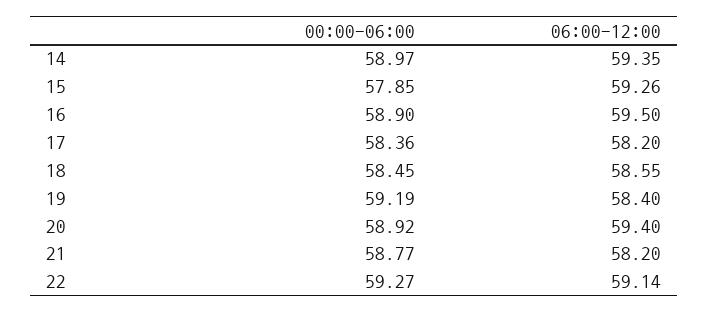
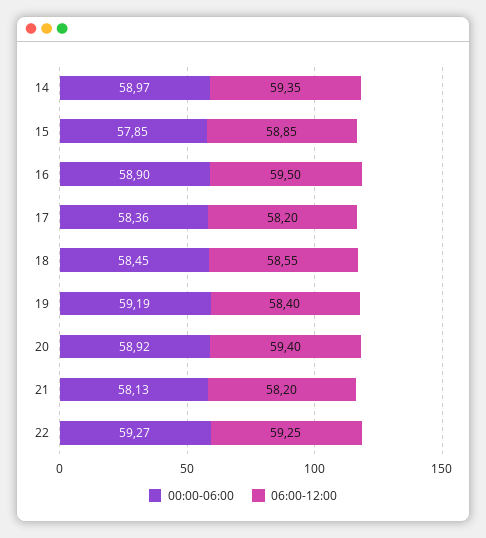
  {
    "00:00-06:00": {
      "14": 58.97,
      "15": 57.85,
      "16": 58.9,
      "17": 58.36,
      "18": 58.45,
      "19": 59.19,
      "20": 58.92,
-     "21": 58.77,
+     "21": 58.13,
      "22": 59.27
    },
    "06:00-12:00": {
      "14": 59.35,
-     "15": 59.26,
+     "15": 58.85,
      "16": 59.5,
      "17": 58.2,
      "18": 58.55,
      "19": 58.4,
      "20": 59.4,
      "21": 58.2,
-     "22": 59.14
+     "22": 59.25
    }
  }

